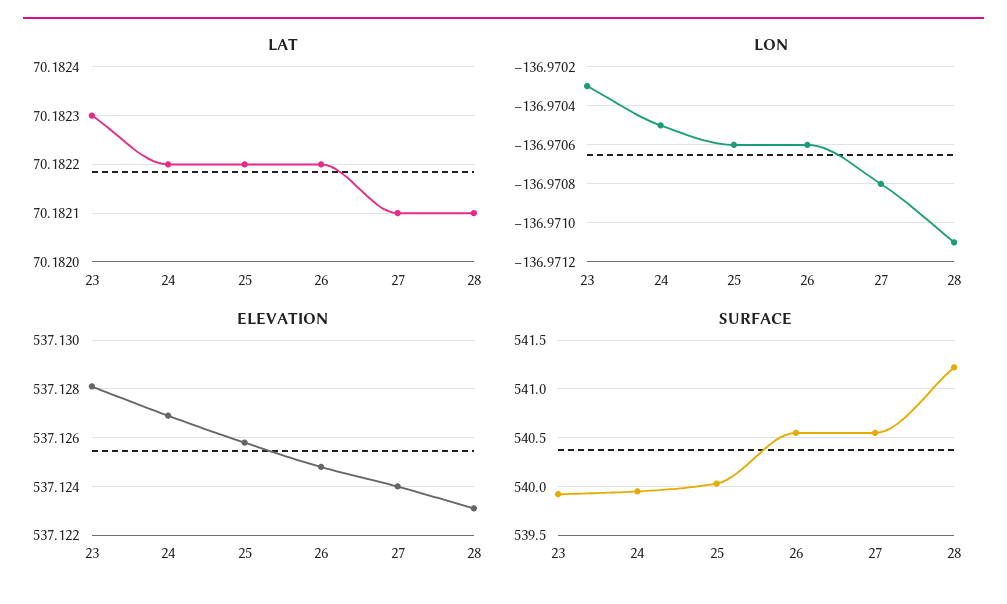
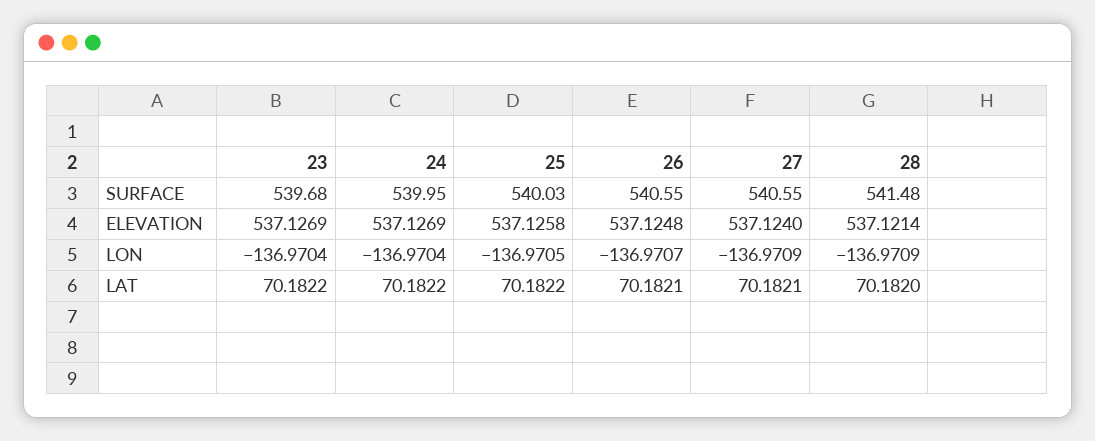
  {
    "LAT": {
-     "23": 70.1823,
+     "23": 70.1822,
      "24": 70.1822,
      "25": 70.1822,
-     "26": 70.1822,
+     "26": 70.1821,
      "27": 70.1821,
-     "28": 70.1821
+     "28": 70.182
    },
    "LON": {
-     "23": -136.9703,
+     "23": -136.9704,
-     "24": -136.9705,
+     "24": -136.9704,
-     "25": -136.9706,
+     "25": -136.9705,
-     "26": -136.9706,
+     "26": -136.9707,
-     "27": -136.9708,
+     "27": -136.9709,
-     "28": -136.9711
+     "28": -136.9709
    },
    "ELEVATION": {
-     "23": 537.128,
+     "23": 537.1269,
      "24": 537.1269,
      "25": 537.1258,
      "26": 537.1248,
      "27": 537.124,
-     "28": 537.123
+     "28": 537.1214
    },
    "SURFACE": {
-     "23": 539.9,
+     "23": 539.68,
      "24": 539.95,
      "25": 540.03,
      "26": 540.55,
      "27": 540.55,
-     "28": 541.2
+     "28": 541.48
    }
  }

